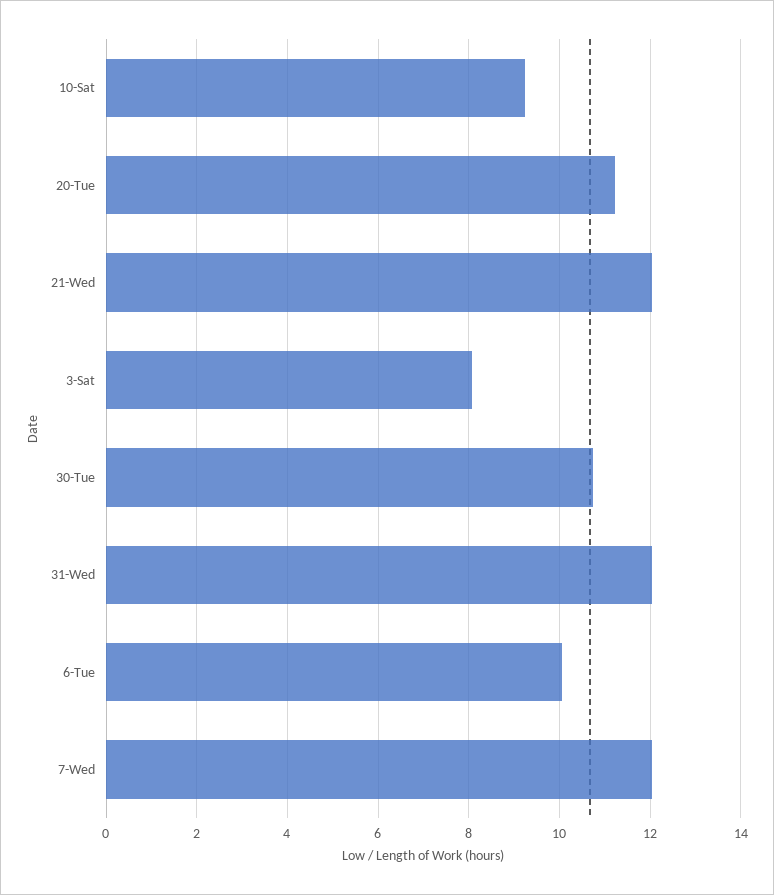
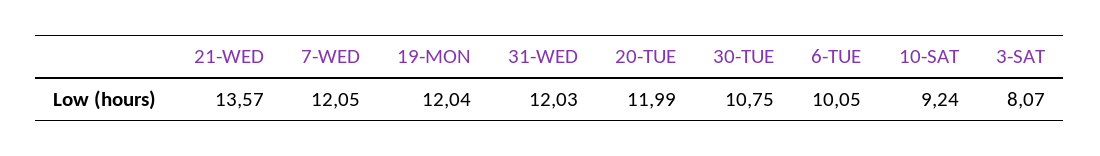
  {
    "10-Sat": 9.24,
-   "20-Tue": 11.2,
+   "20-Tue": 11.99,
-   "21-Wed": 12,
+   "21-Wed": 13.57,
    "3-Sat": 8.07,
    "30-Tue": 10.75,
    "31-Wed": 12.03,
    "6-Tue": 10.05,
-   "7-Wed": 12.05
+   "7-Wed": 12.05,
+   "19-MON": 12.04
  }

